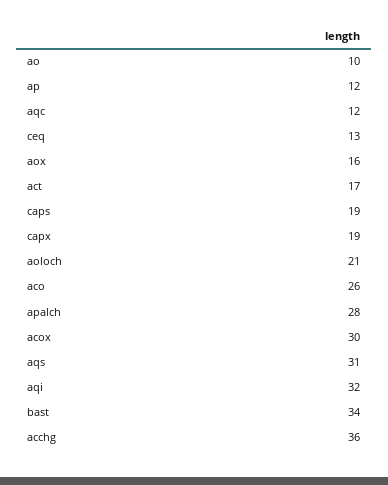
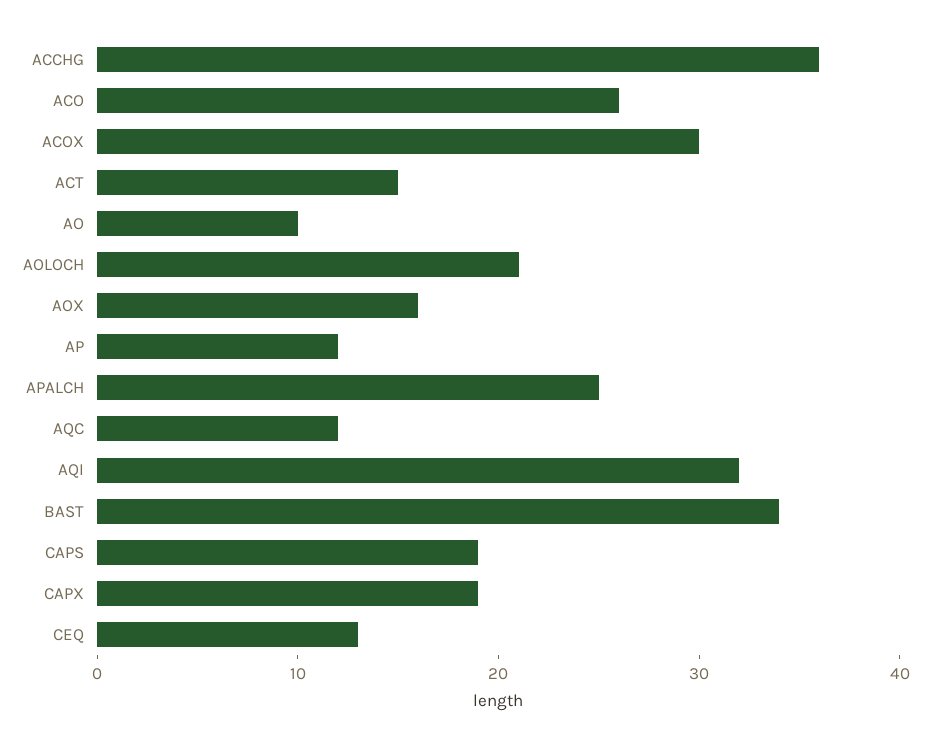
  {
    "ao": 10,
    "ap": 12,
    "aqc": 12,
    "ceq": 13,
    "aox": 16,
-   "act": 17,
+   "act": 15,
    "caps": 19,
    "capx": 19,
    "aoloch": 21,
    "aco": 26,
-   "apalch": 28,
+   "apalch": 25,
    "acox": 30,
-   "aqs": 31,
    "aqi": 32,
    "bast": 34,
    "acchg": 36
  }

